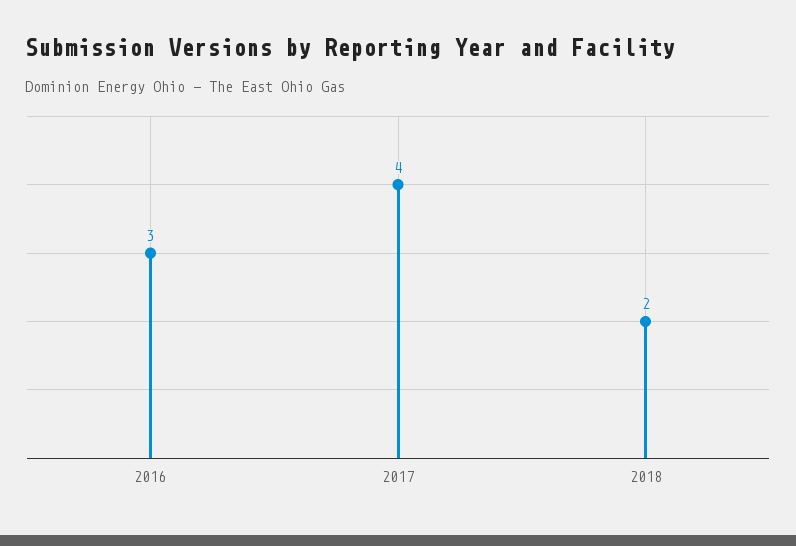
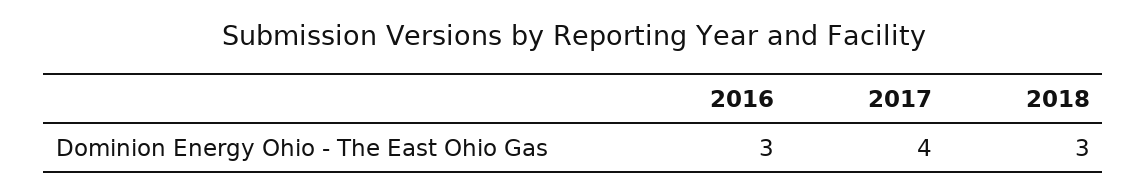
  {
    "2016": 3,
    "2017": 4,
-   "2018": 2
+   "2018": 3
  }

